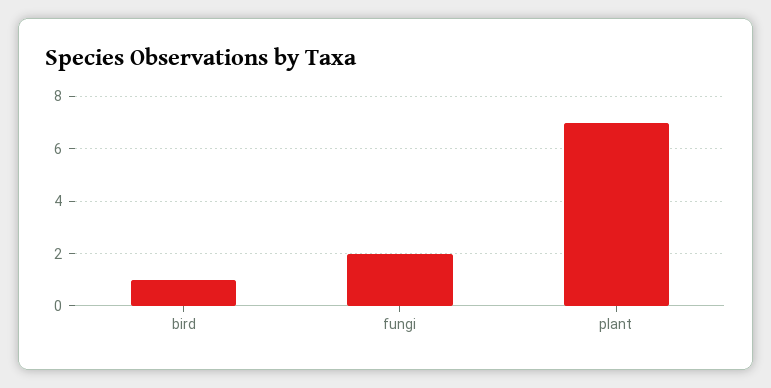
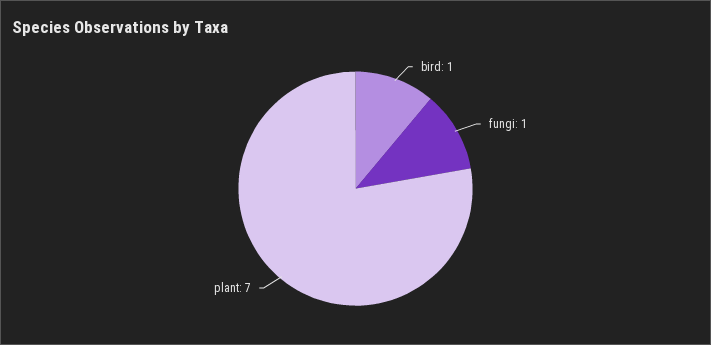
  {
    "bird": 1,
-   "fungi": 2,
+   "fungi": 1,
    "plant": 7
  }

